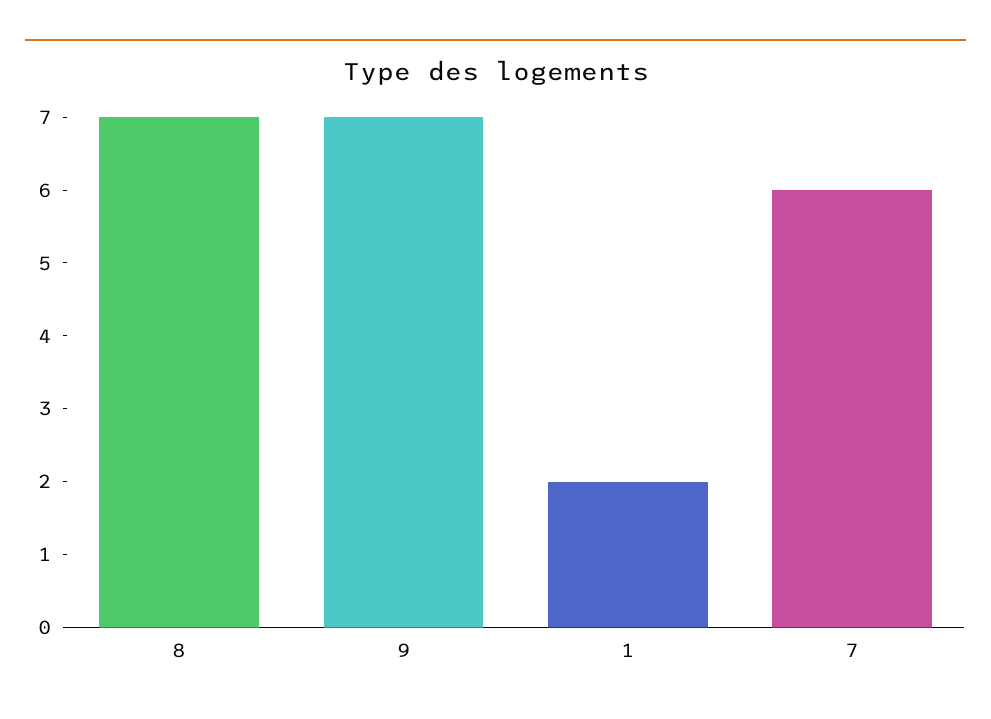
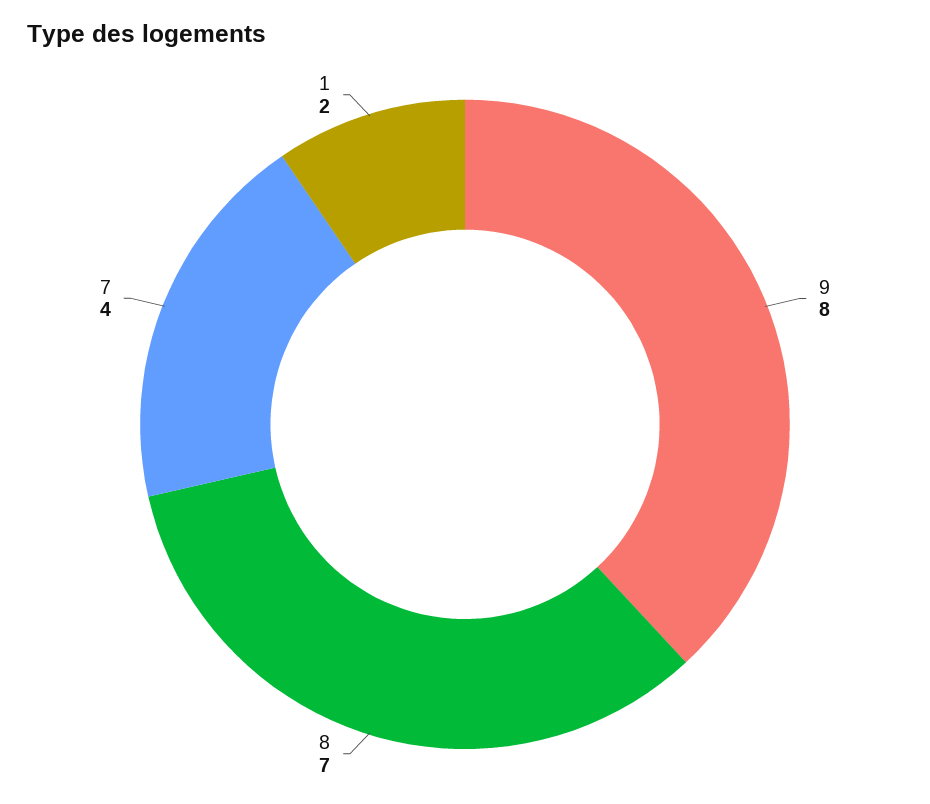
  {
    "8": 7,
-   "9": 7,
+   "9": 8,
    "1": 2,
-   "7": 6
+   "7": 4
  }

